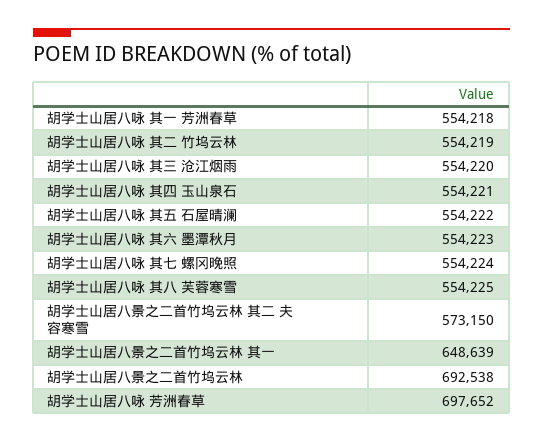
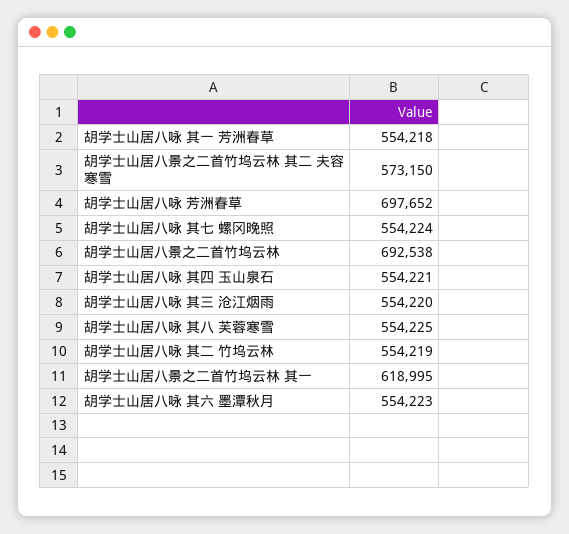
  {
    "胡学士山居八咏 其一 芳洲春草": 554218,
    "胡学士山居八咏 其二 竹坞云林": 554219,
    "胡学士山居八咏 其三 沧江烟雨": 554220,
    "胡学士山居八咏 其四 玉山泉石": 554221,
-   "胡学士山居八咏 其五 石屋晴澜": 554222,
    "胡学士山居八咏 其六 墨潭秋月": 554223,
    "胡学士山居八咏 其七 螺冈晚照": 554224,
    "胡学士山居八咏 其八 芙蓉寒雪": 554225,
    "胡学士山居八景之二首竹坞云林 其二 夫容寒雪": 573150,
-   "胡学士山居八景之二首竹坞云林 其一": 648639,
+   "胡学士山居八景之二首竹坞云林 其一": 618995,
    "胡学士山居八景之二首竹坞云林": 692538,
    "胡学士山居八咏 芳洲春草": 697652
  }

